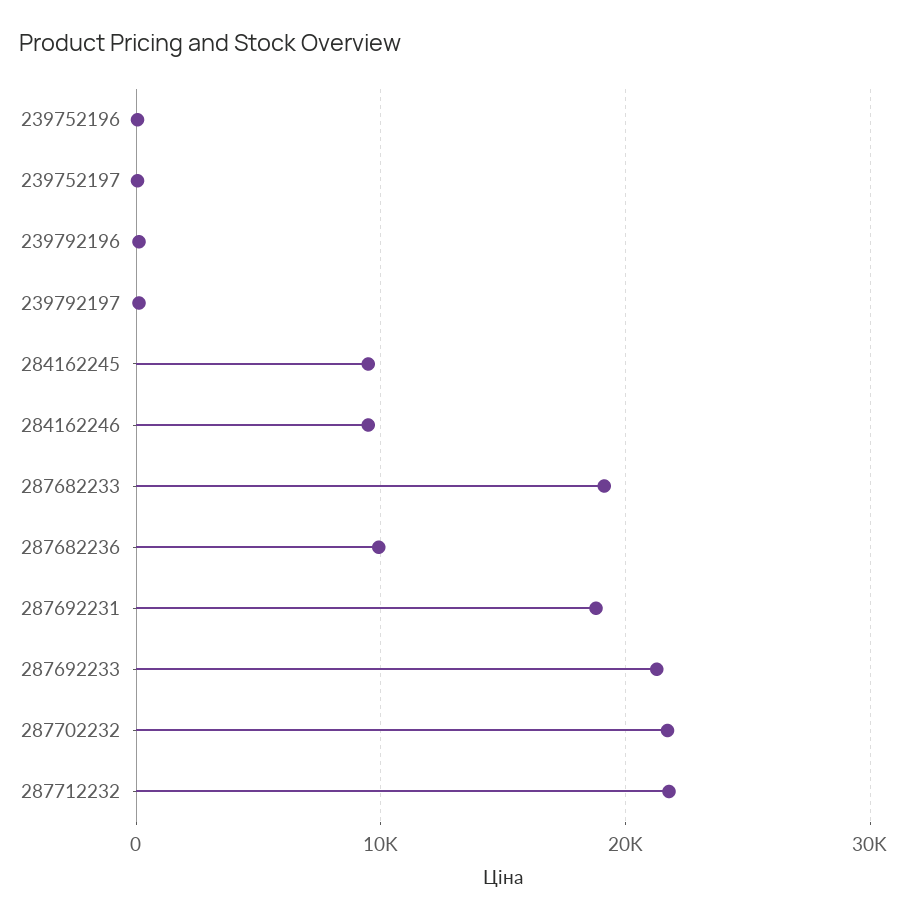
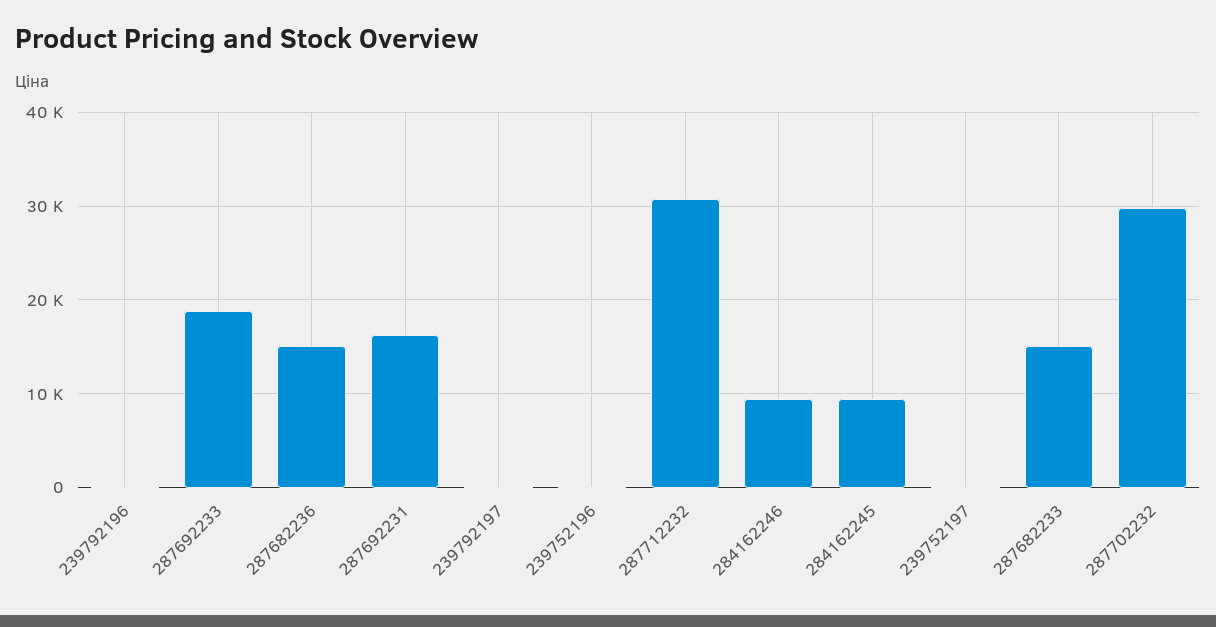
  {
    "239752196": 0,
    "239752197": 0,
    "239792196": 0,
    "239792197": 0,
    "284162245": 9000,
    "284162246": 9000,
-   "287682233": 19000,
+   "287682233": 15000,
-   "287682236": 10000,
+   "287682236": 15000,
-   "287692231": 19000,
+   "287692231": 16000,
-   "287692233": 21000,
+   "287692233": 19000,
-   "287702232": 22000,
+   "287702232": 30000,
-   "287712232": 22000
+   "287712232": 31000
  }

